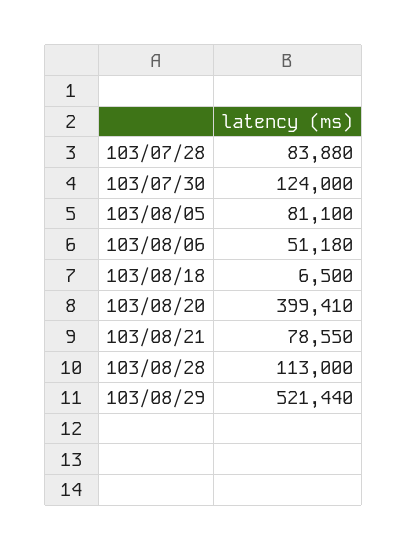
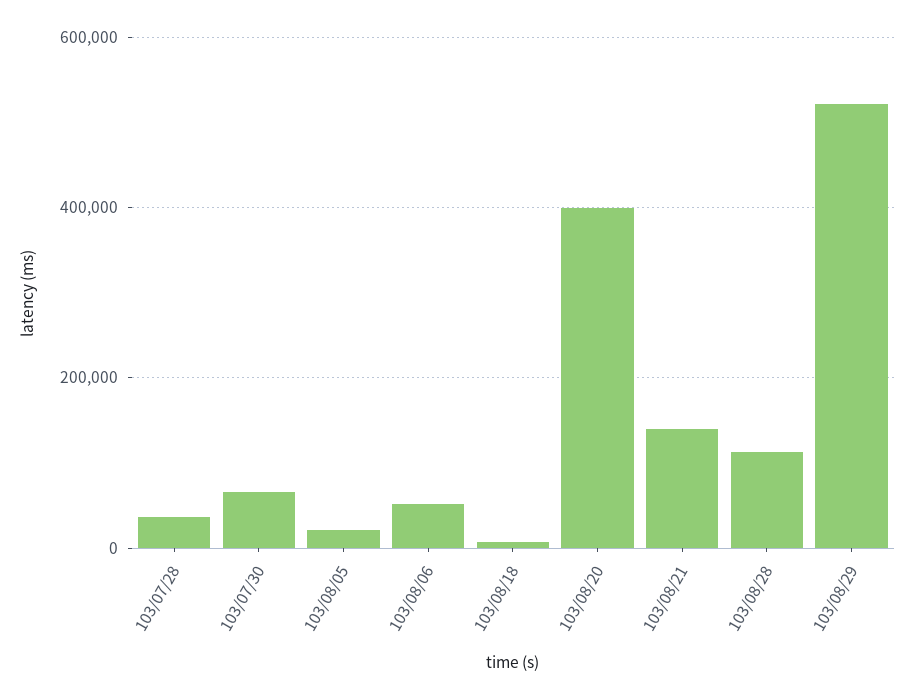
  {
-   "103/07/28": 83880,
+   "103/07/28": 40000,
-   "103/07/30": 124000,
+   "103/07/30": 60000,
-   "103/08/05": 81100,
+   "103/08/05": 20000,
    "103/08/06": 51180,
    "103/08/18": 6500,
    "103/08/20": 399410,
-   "103/08/21": 78550,
+   "103/08/21": 140000,
    "103/08/28": 113000,
    "103/08/29": 521440
  }

